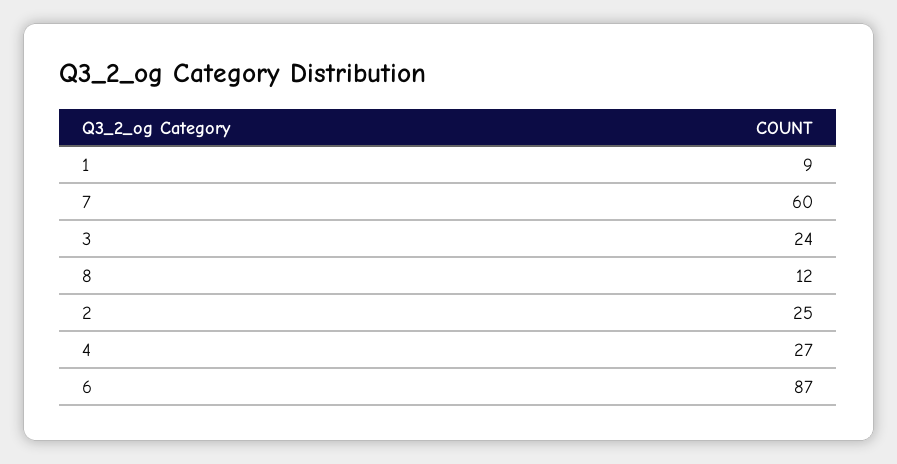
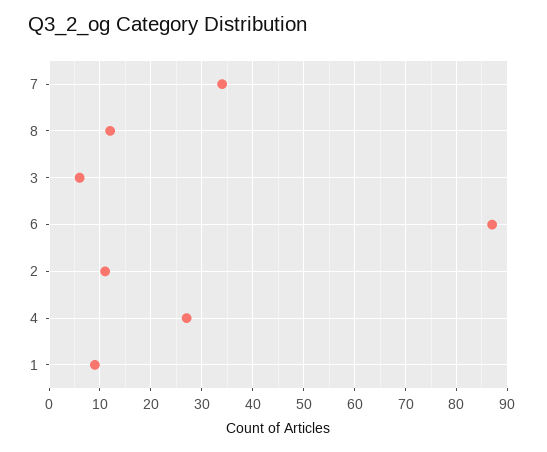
  {
    "1": 9,
-   "7": 60,
+   "7": 35,
-   "3": 24,
+   "3": 5,
    "8": 12,
-   "2": 25,
+   "2": 10,
    "4": 27,
    "6": 87
  }

